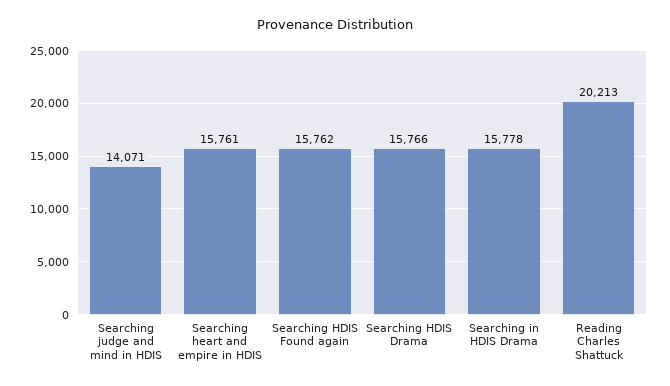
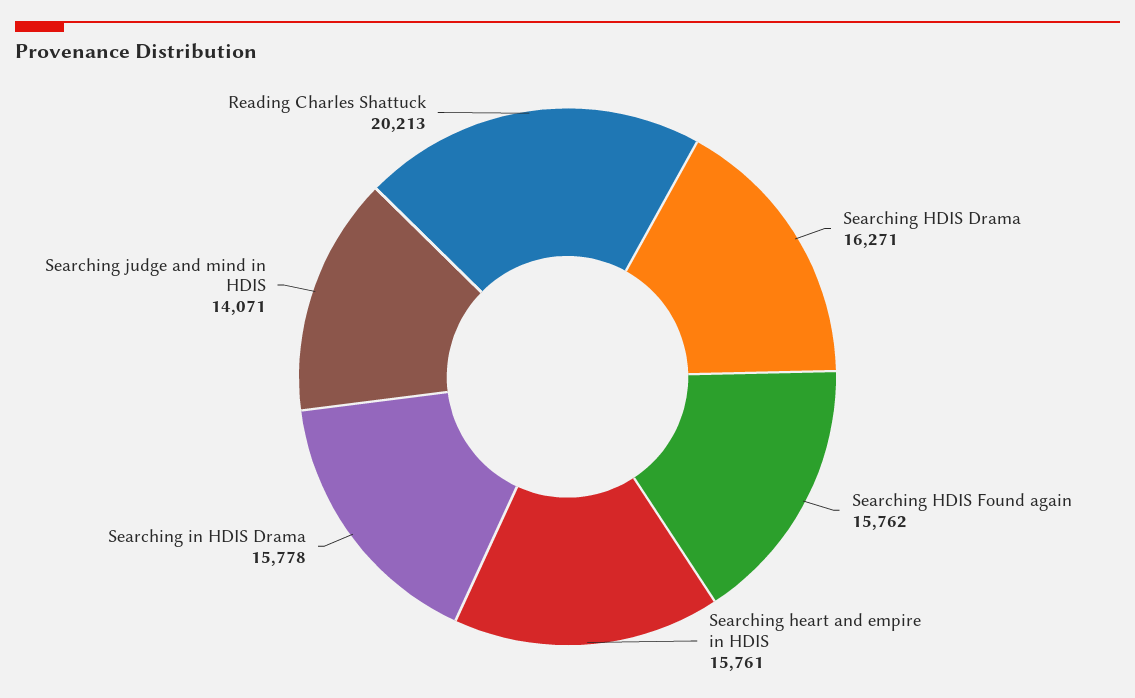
  {
    "Searching judge and mind in HDIS": 14071,
    "Searching heart and empire in HDIS": 15761,
    "Searching HDIS Found again": 15762,
-   "Searching HDIS Drama": 15766,
+   "Searching HDIS Drama": 16271,
    "Searching in HDIS Drama": 15778,
    "Reading Charles Shattuck": 20213
  }

